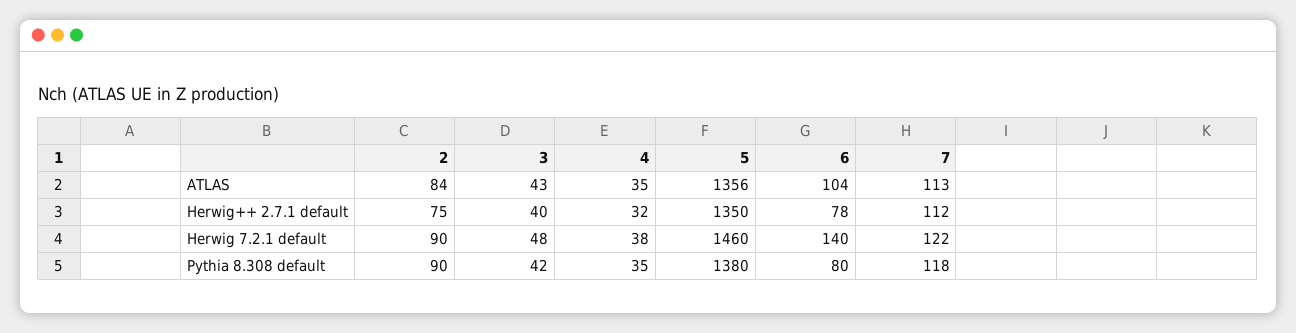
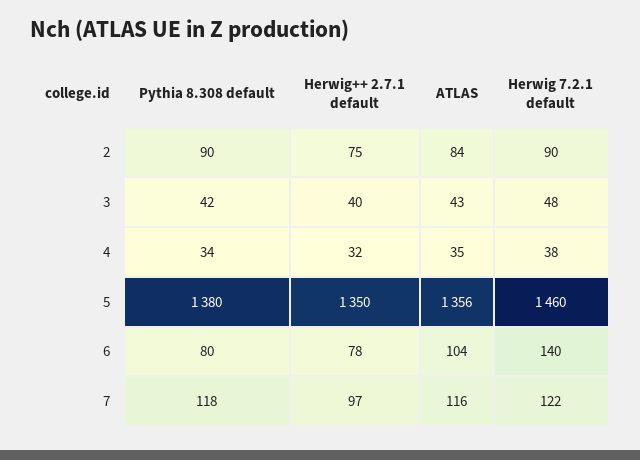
  {
    "2": {
      "ATLAS": 84,
      "Herwig++ 2.7.1 default": 75,
      "Herwig 7.2.1 default": 90,
      "Pythia 8.308 default": 90
    },
    "3": {
      "ATLAS": 43,
      "Herwig++ 2.7.1 default": 40,
      "Herwig 7.2.1 default": 48,
      "Pythia 8.308 default": 42
    },
    "4": {
      "ATLAS": 35,
      "Herwig++ 2.7.1 default": 32,
      "Herwig 7.2.1 default": 38,
-     "Pythia 8.308 default": 35
+     "Pythia 8.308 default": 34
    },
    "5": {
      "ATLAS": 1356,
      "Herwig++ 2.7.1 default": 1350,
      "Herwig 7.2.1 default": 1460,
      "Pythia 8.308 default": 1380
    },
    "6": {
      "ATLAS": 104,
      "Herwig++ 2.7.1 default": 78,
      "Herwig 7.2.1 default": 140,
      "Pythia 8.308 default": 80
    },
    "7": {
-     "ATLAS": 113,
+     "ATLAS": 116,
-     "Herwig++ 2.7.1 default": 112,
+     "Herwig++ 2.7.1 default": 97,
      "Herwig 7.2.1 default": 122,
      "Pythia 8.308 default": 118
    }
  }

